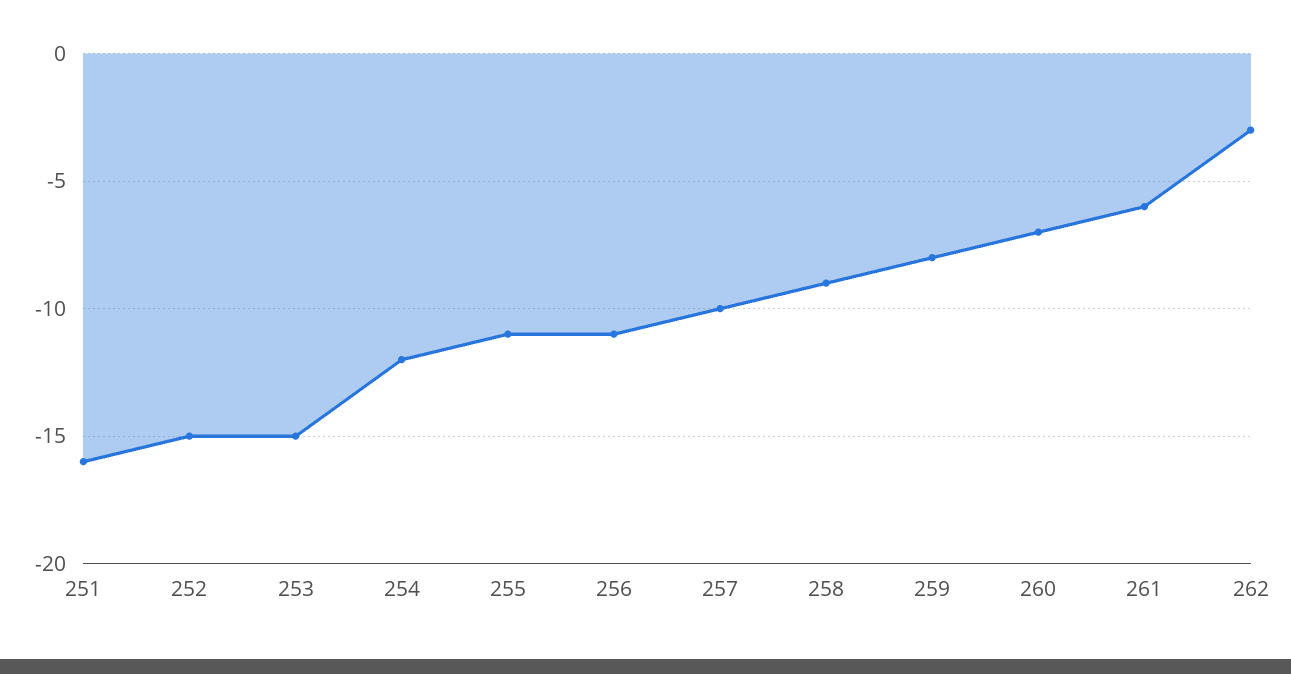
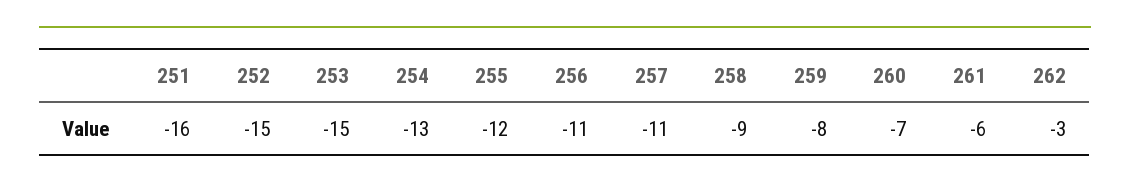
  {
    "251": -16,
    "252": -15,
    "253": -15,
-   "254": -12,
+   "254": -13,
-   "255": -11,
+   "255": -12,
    "256": -11,
-   "257": -10,
+   "257": -11,
    "258": -9,
    "259": -8,
    "260": -7,
    "261": -6,
    "262": -3
  }

